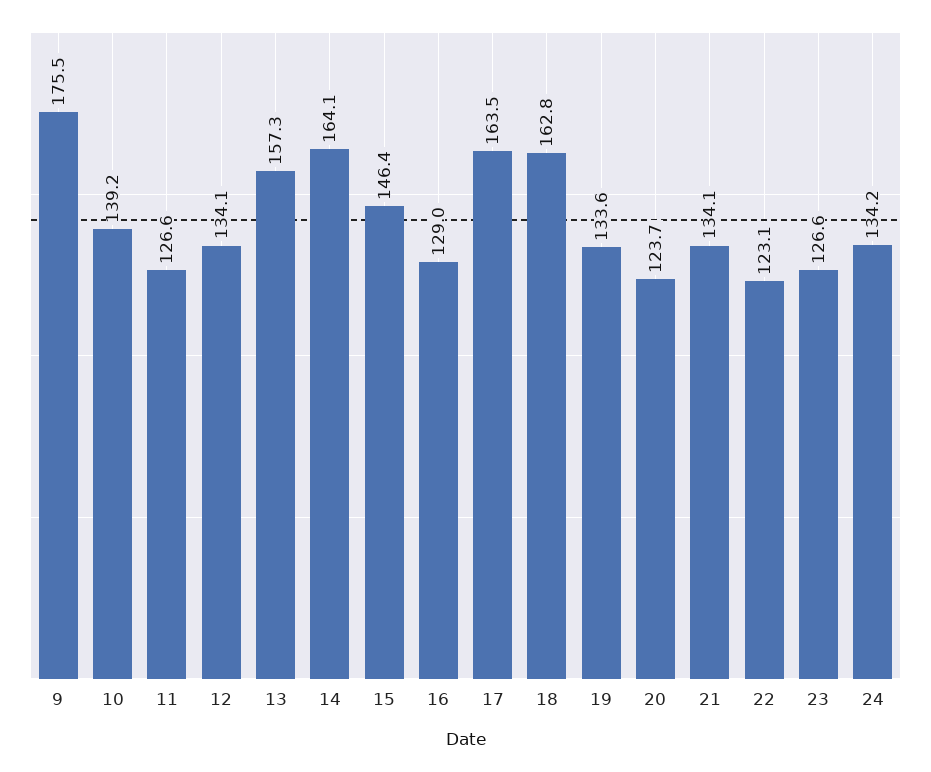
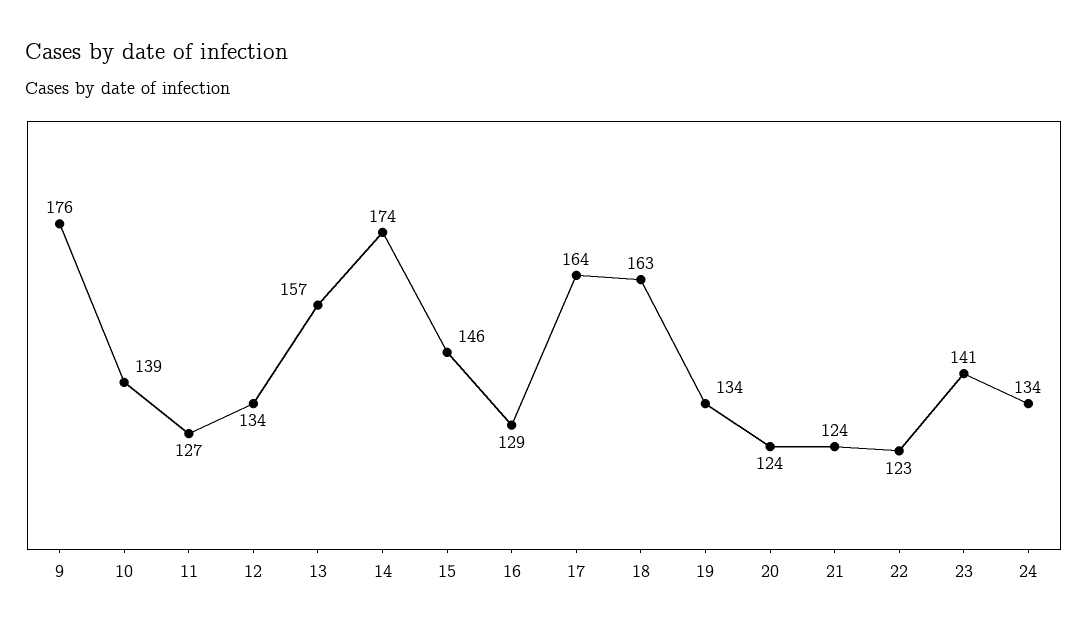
  {
    "9": 175.5,
    "10": 139.2,
    "11": 126.6,
    "12": 134.1,
    "13": 157.3,
-   "14": 164.1,
+   "14": 174,
    "15": 146.4,
    "16": 129,
    "17": 163.5,
    "18": 162.8,
    "19": 133.6,
    "20": 123.7,
-   "21": 134.1,
+   "21": 124,
    "22": 123.1,
-   "23": 126.6,
+   "23": 141,
    "24": 134.2
  }

